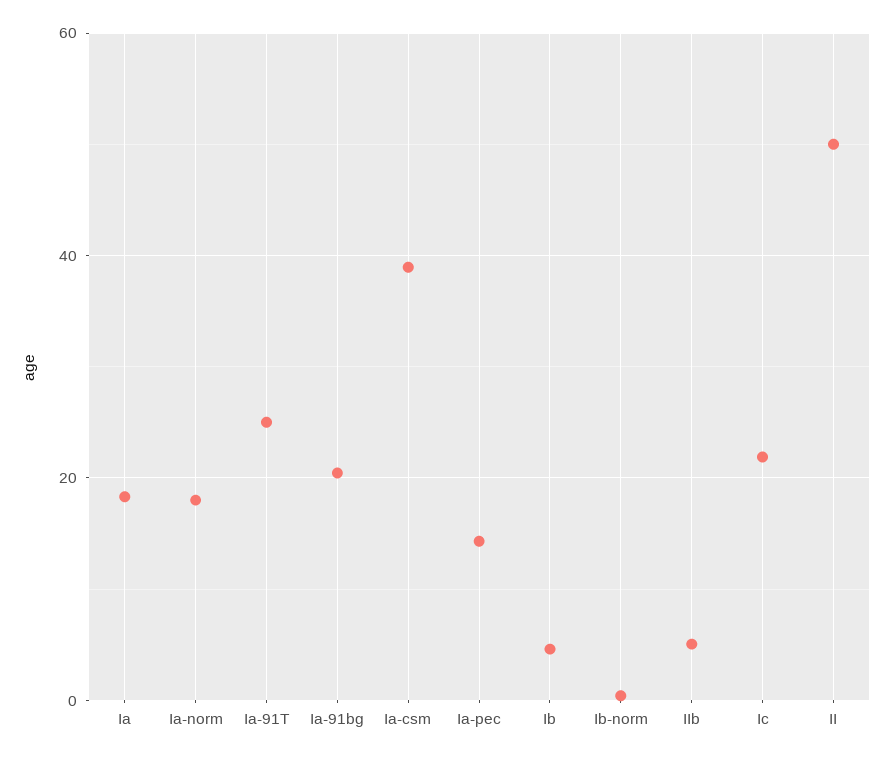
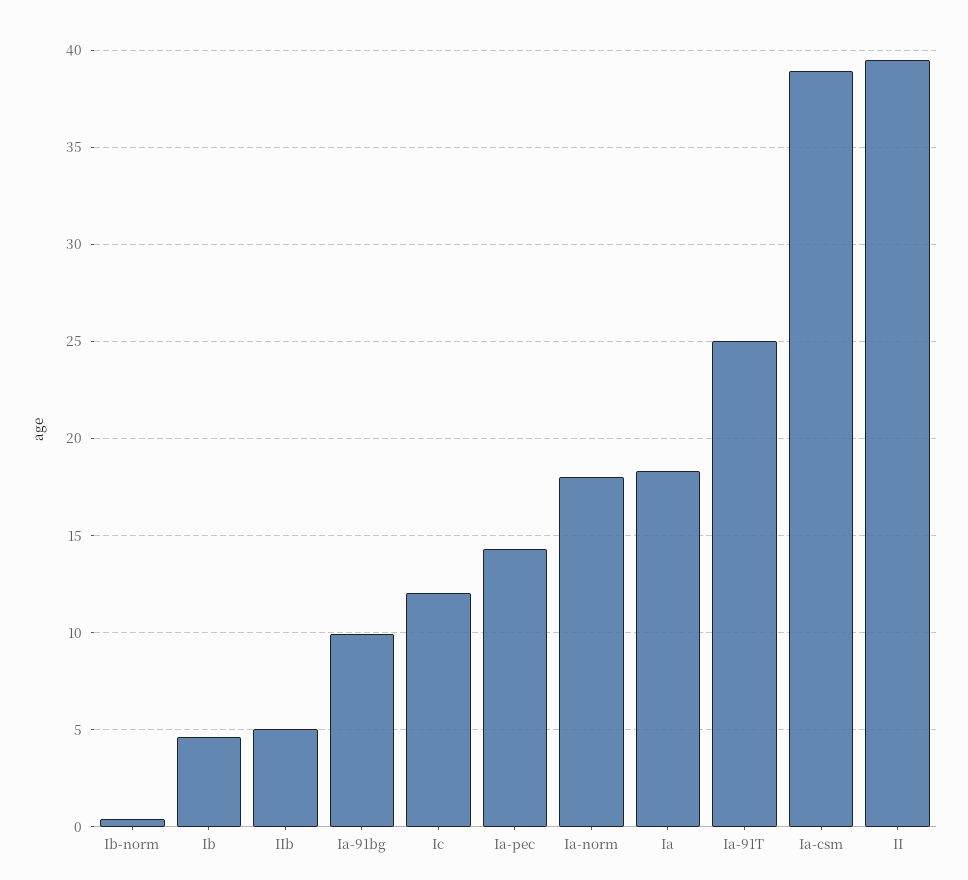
  {
    "Ia": 18.5,
    "Ia-norm": 18,
    "Ia-91T": 25,
-   "Ia-91bg": 20,
+   "Ia-91bg": 10,
    "Ia-csm": 39,
    "Ia-pec": 14.5,
    "Ib": 4.5,
    "Ib-norm": 0.5,
    "IIb": 5,
-   "Ic": 22,
+   "Ic": 12,
-   "II": 50
+   "II": 39.5
  }

